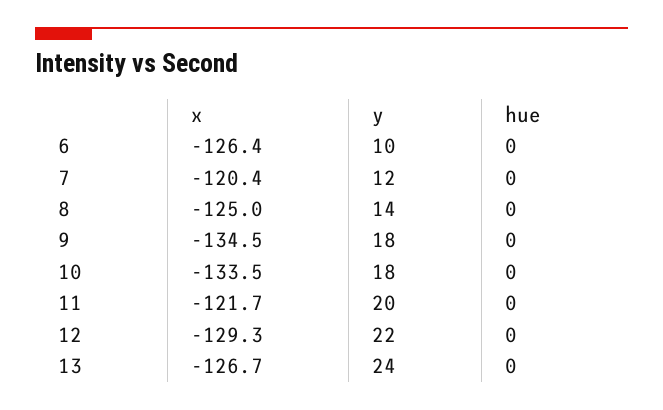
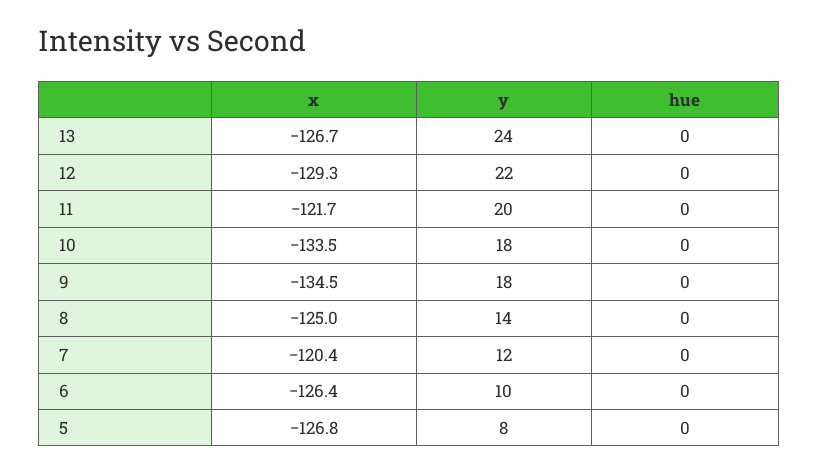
  {
    "x": {
      "6": -126.4,
      "7": -120.4,
      "8": -125,
      "9": -134.5,
      "10": -133.5,
      "11": -121.7,
      "12": -129.3,
-     "13": -126.7
+     "13": -126.7,
+     "5": -126.8
    },
    "y": {
      "6": 10,
      "7": 12,
      "8": 14,
      "9": 18,
      "10": 18,
      "11": 20,
      "12": 22,
-     "13": 24
+     "13": 24,
+     "5": 8
    },
    "hue": {
      "6": 0,
      "7": 0,
      "8": 0,
      "9": 0,
      "10": 0,
      "11": 0,
      "12": 0,
-     "13": 0
+     "13": 0,
+     "5": 0
    }
  }

